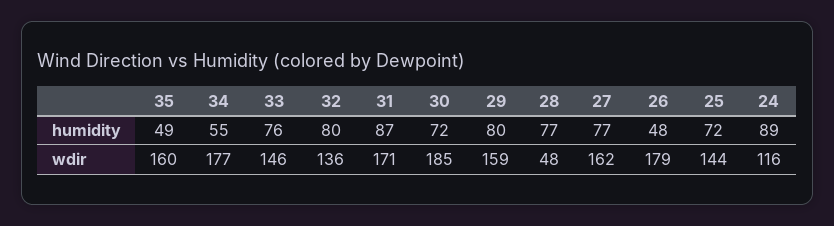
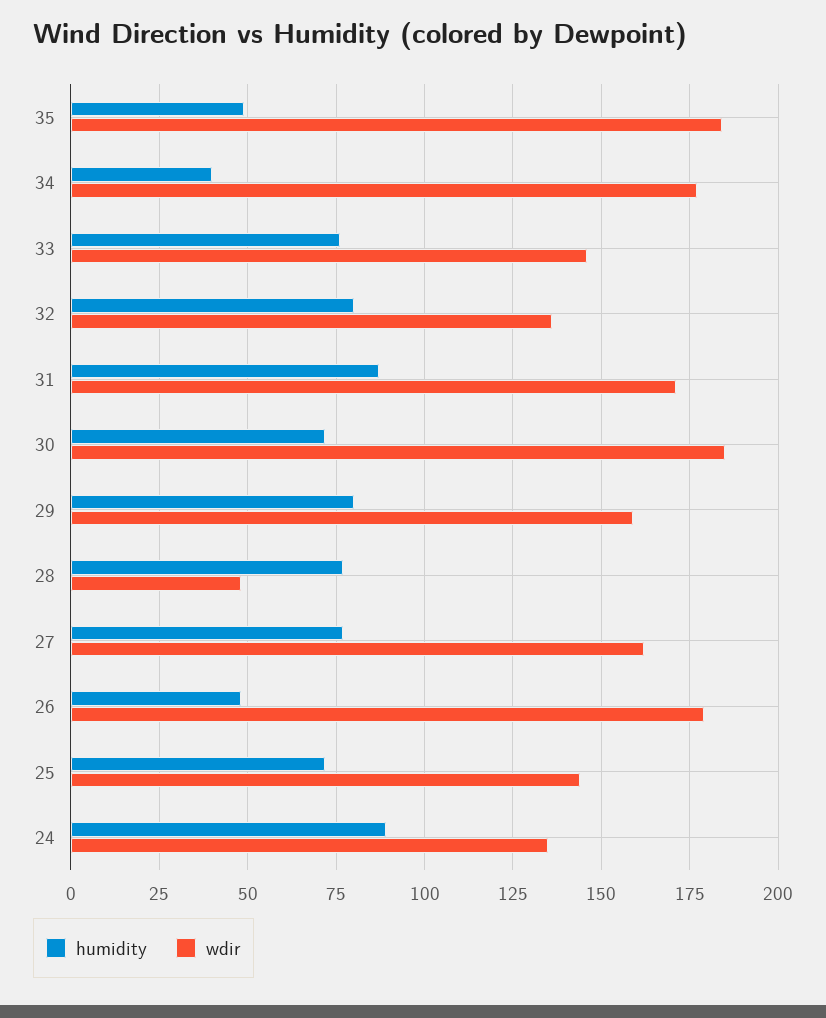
  {
    "humidity": {
      "35": 49,
-     "34": 55,
+     "34": 40,
      "33": 76,
      "32": 80,
      "31": 87,
      "30": 72,
      "29": 80,
      "28": 77,
      "27": 77,
      "26": 48,
      "25": 72,
      "24": 89
    },
    "wdir": {
-     "35": 160,
+     "35": 185,
      "34": 177,
      "33": 146,
      "32": 136,
      "31": 171,
      "30": 185,
      "29": 159,
      "28": 48,
      "27": 162,
      "26": 179,
      "25": 144,
-     "24": 116
+     "24": 135
    }
  }

